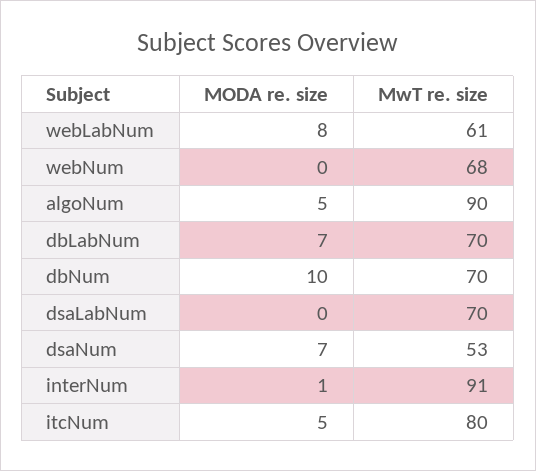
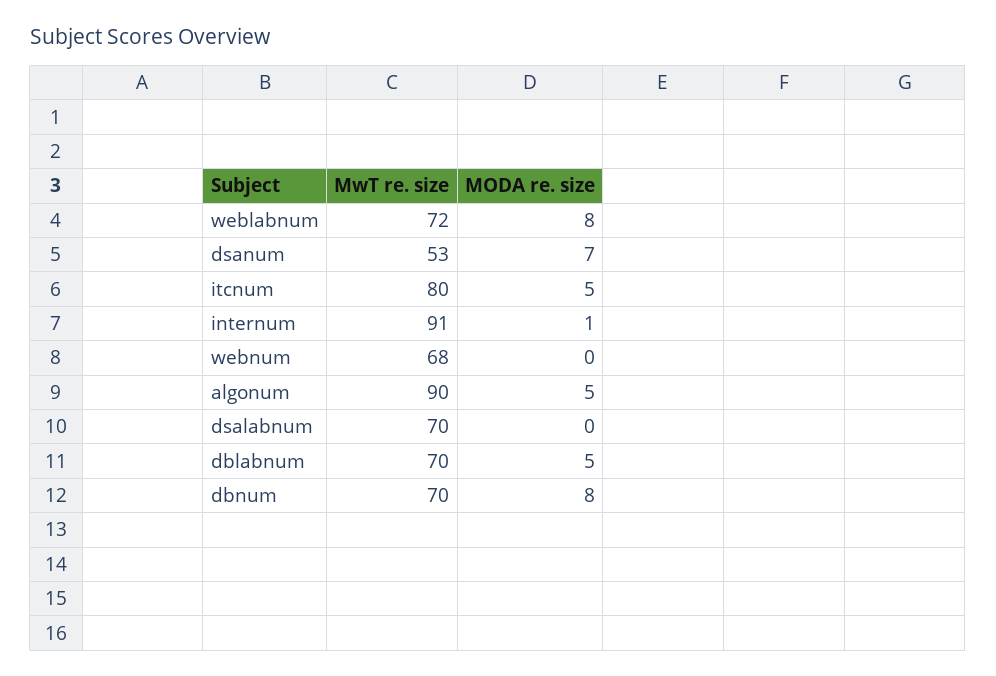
  {
    "MODA re. size": {
      "webLabNum": 8,
      "webNum": 0,
      "algoNum": 5,
-     "dbLabNum": 7,
+     "dbLabNum": 5,
-     "dbNum": 10,
+     "dbNum": 8,
      "dsaLabNum": 0,
      "dsaNum": 7,
      "interNum": 1,
      "itcNum": 5
    },
    "MwT re. size": {
-     "webLabNum": 61,
+     "webLabNum": 72,
      "webNum": 68,
      "algoNum": 90,
      "dbLabNum": 70,
      "dbNum": 70,
      "dsaLabNum": 70,
      "dsaNum": 53,
      "interNum": 91,
      "itcNum": 80
    }
  }

